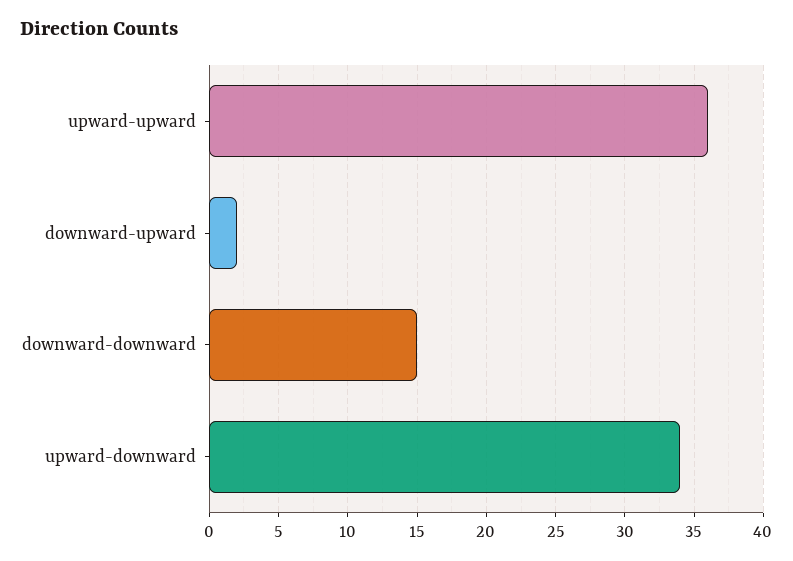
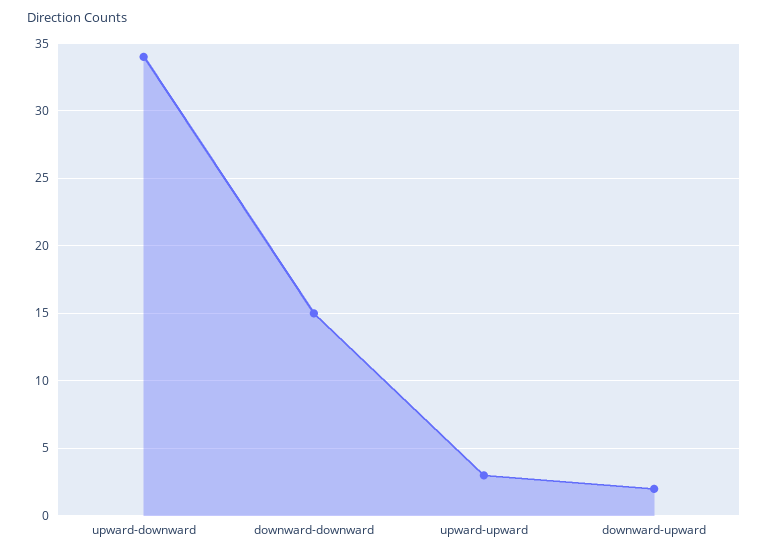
  {
-   "upward-upward": 36,
+   "upward-upward": 3,
    "downward-upward": 2,
    "downward-downward": 15,
    "upward-downward": 34
  }

